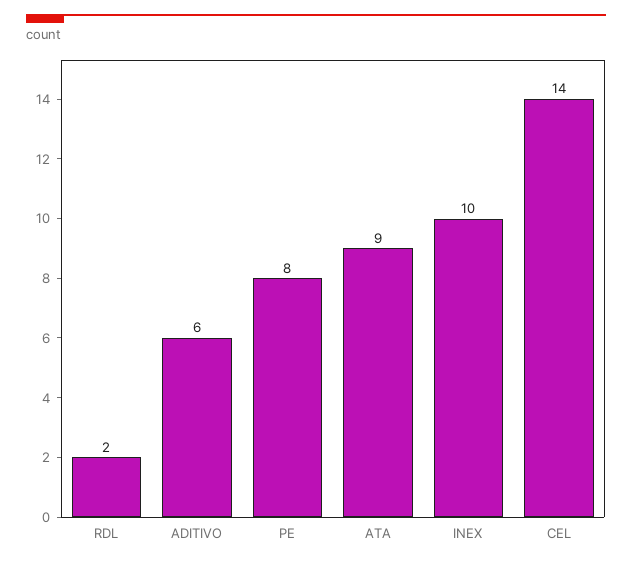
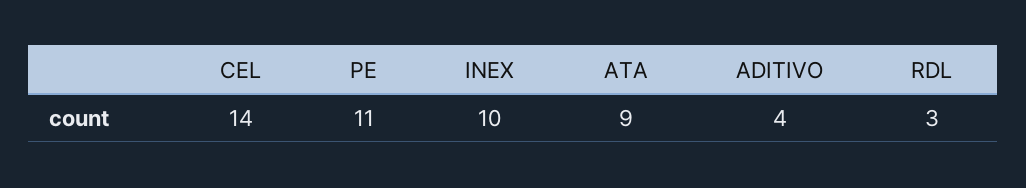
  {
-   "RDL": 2,
+   "RDL": 3,
-   "ADITIVO": 6,
+   "ADITIVO": 4,
-   "PE": 8,
+   "PE": 11,
    "ATA": 9,
    "INEX": 10,
    "CEL": 14
  }

